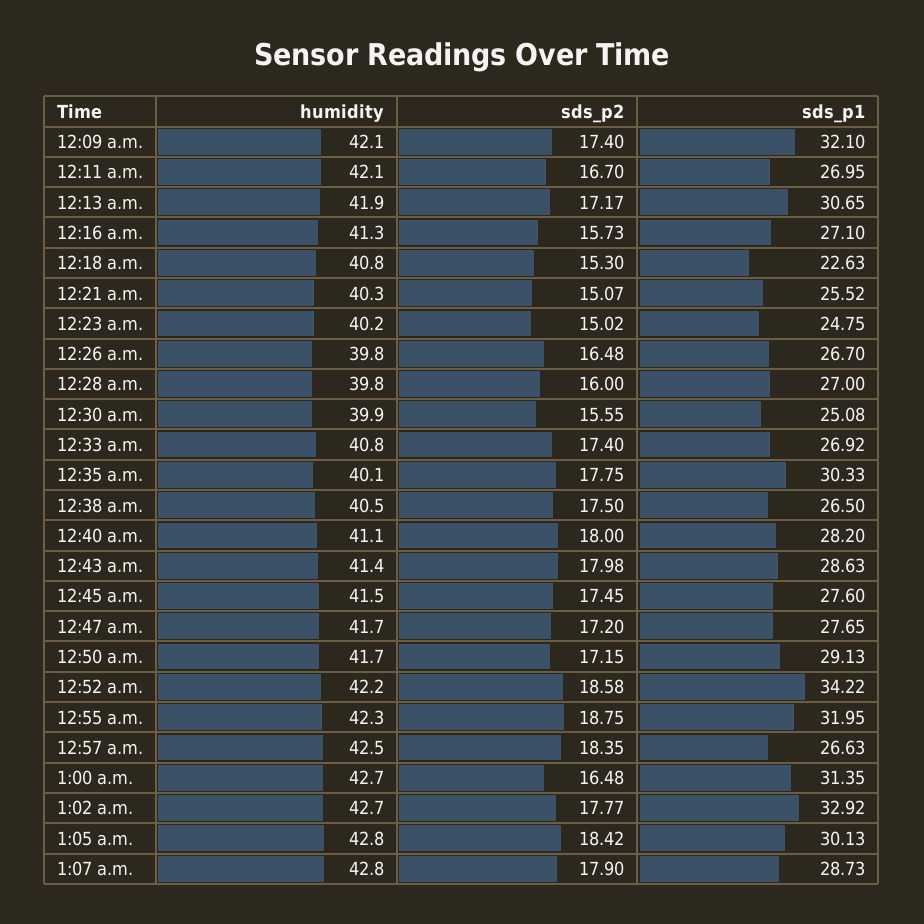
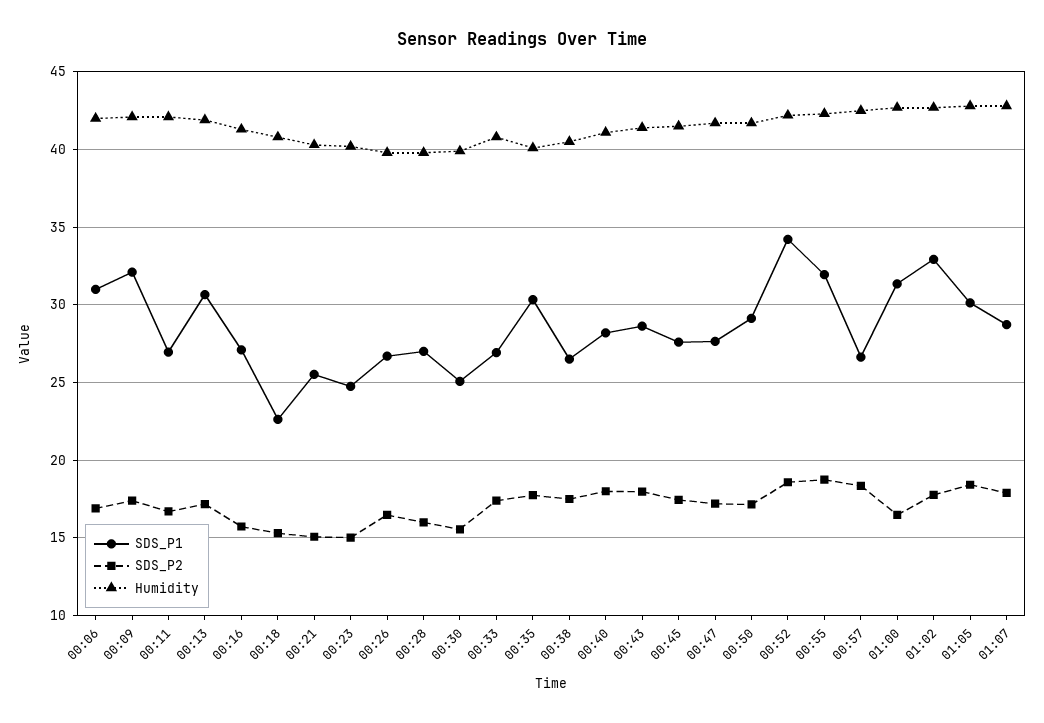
  {
    "humidity": {
      "12:09 a.m.": 42.1,
      "12:11 a.m.": 42.1,
      "12:13 a.m.": 41.9,
      "12:16 a.m.": 41.3,
      "12:18 a.m.": 40.8,
      "12:21 a.m.": 40.3,
      "12:23 a.m.": 40.2,
      "12:26 a.m.": 39.8,
      "12:28 a.m.": 39.8,
      "12:30 a.m.": 39.9,
      "12:33 a.m.": 40.8,
      "12:35 a.m.": 40.1,
      "12:38 a.m.": 40.5,
      "12:40 a.m.": 41.1,
      "12:43 a.m.": 41.4,
      "12:45 a.m.": 41.5,
      "12:47 a.m.": 41.7,
      "12:50 a.m.": 41.7,
      "12:52 a.m.": 42.2,
      "12:55 a.m.": 42.3,
      "12:57 a.m.": 42.5,
      "1:00 a.m.": 42.7,
      "1:02 a.m.": 42.7,
      "1:05 a.m.": 42.8,
-     "1:07 a.m.": 42.8
+     "1:07 a.m.": 42.8,
+     "00:06": 42
    },
    "sds_p2": {
      "12:09 a.m.": 17.4,
      "12:11 a.m.": 16.7,
      "12:13 a.m.": 17.17,
      "12:16 a.m.": 15.73,
      "12:18 a.m.": 15.3,
      "12:21 a.m.": 15.07,
      "12:23 a.m.": 15.02,
      "12:26 a.m.": 16.48,
      "12:28 a.m.": 16,
      "12:30 a.m.": 15.55,
      "12:33 a.m.": 17.4,
      "12:35 a.m.": 17.75,
      "12:38 a.m.": 17.5,
      "12:40 a.m.": 18,
      "12:43 a.m.": 17.98,
      "12:45 a.m.": 17.45,
      "12:47 a.m.": 17.2,
      "12:50 a.m.": 17.15,
      "12:52 a.m.": 18.58,
      "12:55 a.m.": 18.75,
      "12:57 a.m.": 18.35,
      "1:00 a.m.": 16.48,
      "1:02 a.m.": 17.77,
      "1:05 a.m.": 18.42,
-     "1:07 a.m.": 17.9
+     "1:07 a.m.": 17.9,
+     "00:06": 17
    },
    "sds_p1": {
      "12:09 a.m.": 32.1,
      "12:11 a.m.": 26.95,
      "12:13 a.m.": 30.65,
      "12:16 a.m.": 27.1,
      "12:18 a.m.": 22.63,
      "12:21 a.m.": 25.52,
      "12:23 a.m.": 24.75,
      "12:26 a.m.": 26.7,
      "12:28 a.m.": 27,
      "12:30 a.m.": 25.08,
      "12:33 a.m.": 26.92,
      "12:35 a.m.": 30.33,
      "12:38 a.m.": 26.5,
      "12:40 a.m.": 28.2,
      "12:43 a.m.": 28.63,
      "12:45 a.m.": 27.6,
      "12:47 a.m.": 27.65,
      "12:50 a.m.": 29.13,
      "12:52 a.m.": 34.22,
      "12:55 a.m.": 31.95,
      "12:57 a.m.": 26.63,
      "1:00 a.m.": 31.35,
      "1:02 a.m.": 32.92,
      "1:05 a.m.": 30.13,
-     "1:07 a.m.": 28.73
+     "1:07 a.m.": 28.73,
+     "00:06": 31
    }
  }

